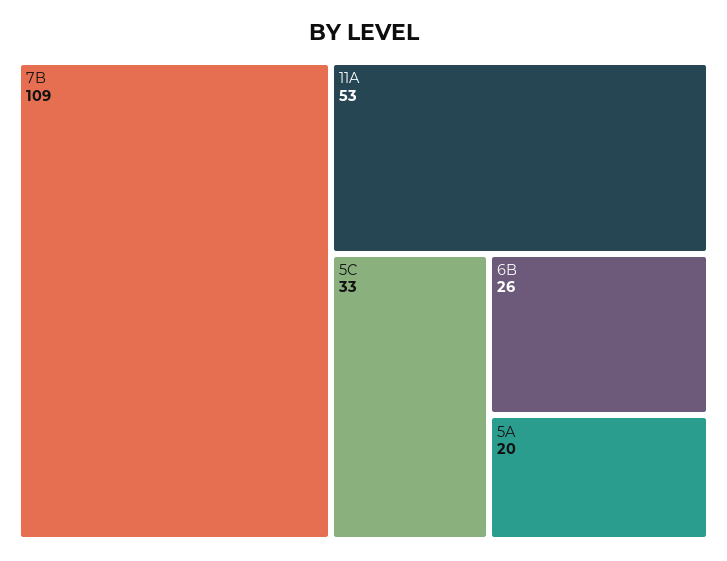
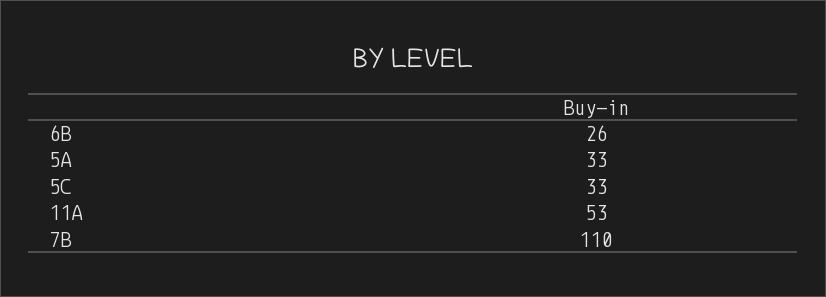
  {
-   "7B": 109,
+   "7B": 110,
    "11A": 53,
    "5C": 33,
    "6B": 26,
-   "5A": 20
+   "5A": 33
  }

